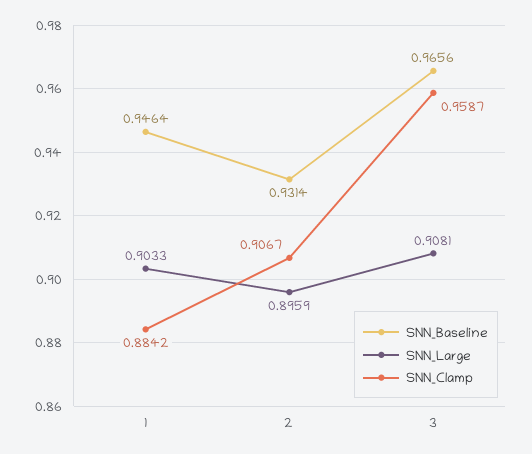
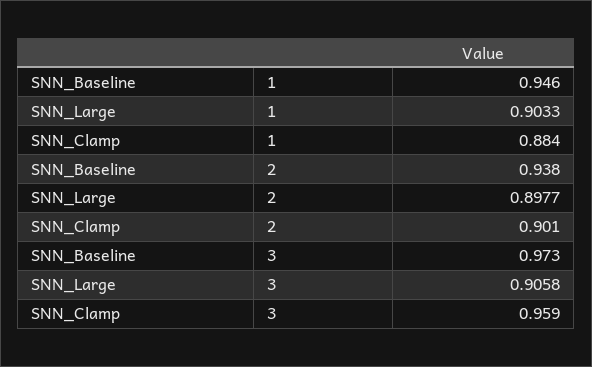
  {
    "SNN_Baseline": {
      "1": 0.9464,
-     "2": 0.9314,
+     "2": 0.938,
-     "3": 0.9656
+     "3": 0.973
    },
    "SNN_Large": {
      "1": 0.9033,
-     "2": 0.8959,
+     "2": 0.8977,
-     "3": 0.9081
+     "3": 0.9058
    },
    "SNN_Clamp": {
      "1": 0.8842,
-     "2": 0.9067,
+     "2": 0.901,
      "3": 0.9587
    }
  }

